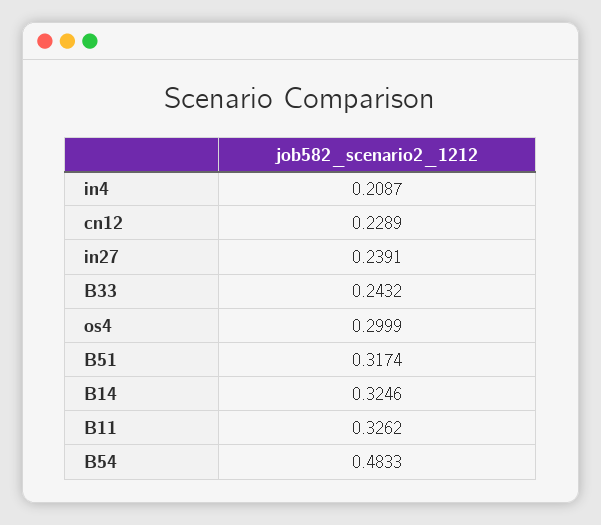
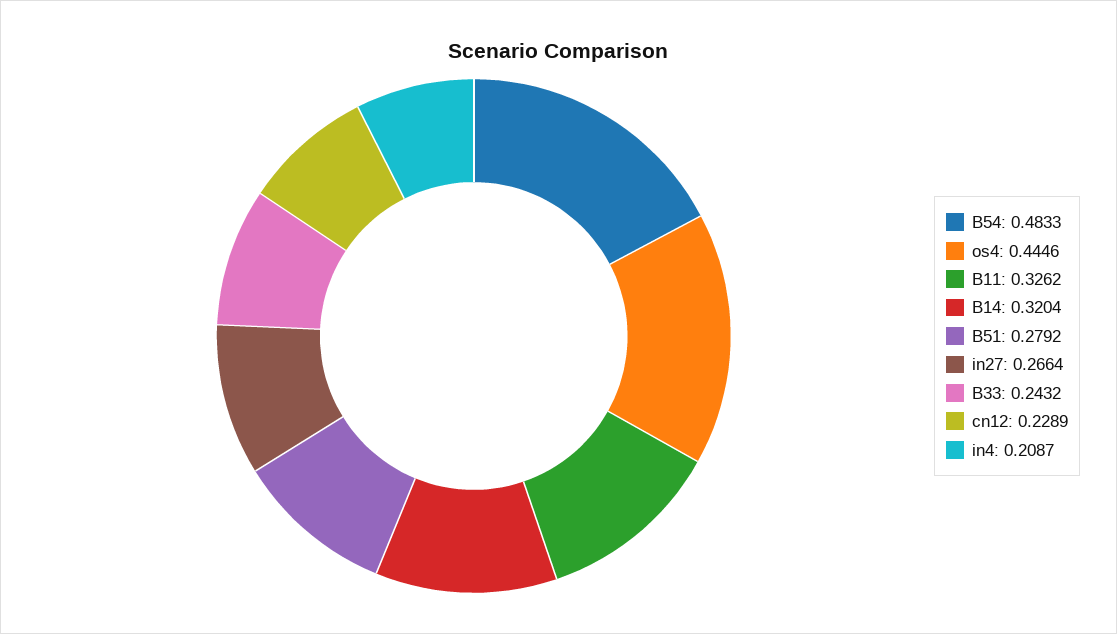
  {
    "in4": 0.2087,
    "cn12": 0.2289,
-   "in27": 0.2391,
+   "in27": 0.2664,
    "B33": 0.2432,
-   "os4": 0.2999,
+   "os4": 0.4446,
-   "B51": 0.3174,
+   "B51": 0.2792,
-   "B14": 0.3246,
+   "B14": 0.3204,
    "B11": 0.3262,
    "B54": 0.4833
  }

